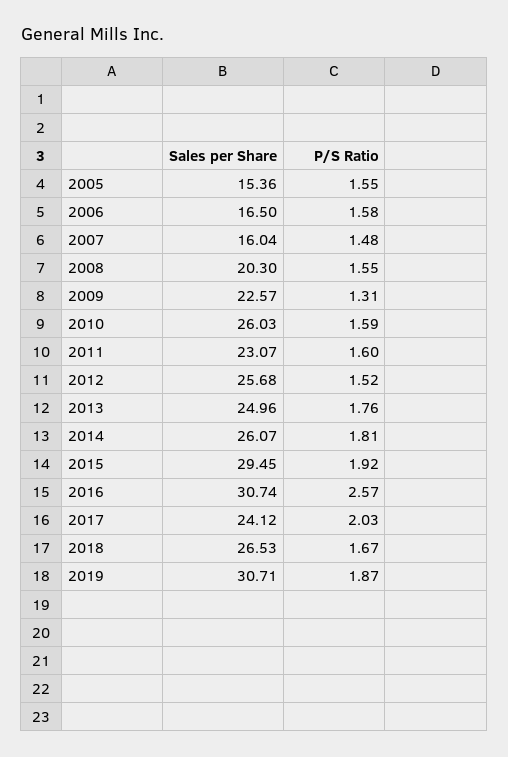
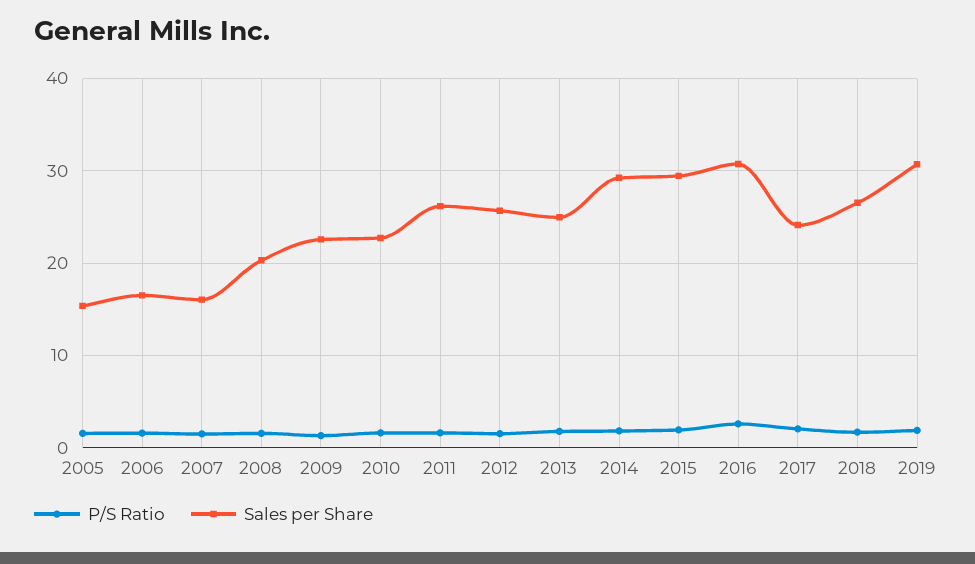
  {
    "Sales per Share": {
      "2005": 15.36,
      "2006": 16.5,
      "2007": 16.04,
      "2008": 20.3,
      "2009": 22.57,
-     "2010": 26.03,
+     "2010": 23,
-     "2011": 23.07,
+     "2011": 26,
      "2012": 25.68,
      "2013": 24.96,
-     "2014": 26.07,
+     "2014": 29,
      "2015": 29.45,
      "2016": 30.74,
      "2017": 24.12,
      "2018": 26.53,
      "2019": 30.71
    },
    "P/S Ratio": {
      "2005": 1.55,
      "2006": 1.58,
      "2007": 1.48,
      "2008": 1.55,
      "2009": 1.31,
      "2010": 1.59,
      "2011": 1.6,
      "2012": 1.52,
      "2013": 1.76,
      "2014": 1.81,
      "2015": 1.92,
      "2016": 2.57,
      "2017": 2.03,
      "2018": 1.67,
      "2019": 1.87
    }
  }

